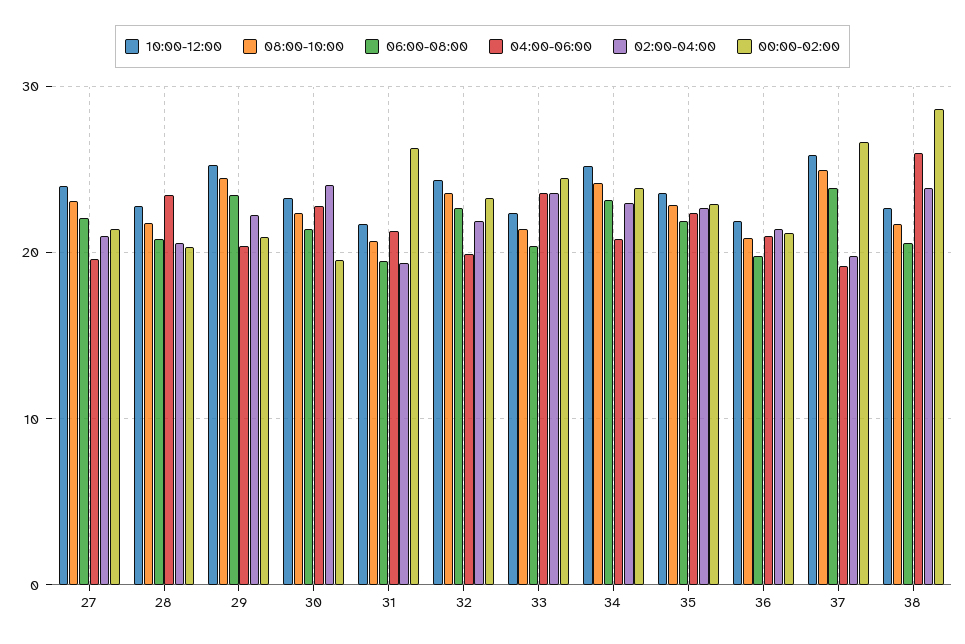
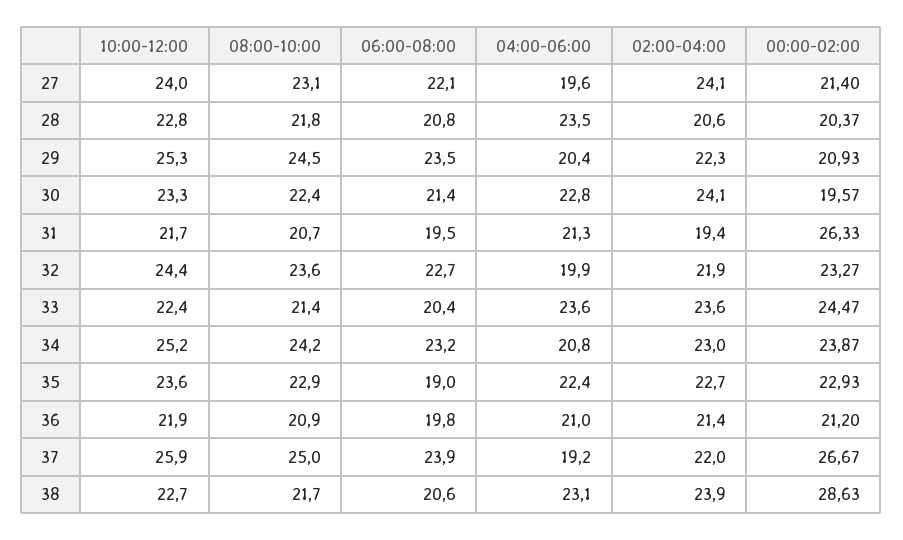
  {
    "10:00-12:00": {
      "27": 24,
      "28": 22.8,
      "29": 25.3,
      "30": 23.3,
      "31": 21.7,
      "32": 24.4,
      "33": 22.4,
      "34": 25.2,
      "35": 23.6,
      "36": 21.9,
      "37": 25.9,
      "38": 22.7
    },
    "08:00-10:00": {
      "27": 23.1,
      "28": 21.8,
      "29": 24.5,
      "30": 22.4,
      "31": 20.7,
      "32": 23.6,
      "33": 21.4,
      "34": 24.2,
      "35": 22.9,
      "36": 20.9,
      "37": 25,
      "38": 21.7
    },
    "06:00-08:00": {
      "27": 22.1,
      "28": 20.8,
      "29": 23.5,
      "30": 21.4,
      "31": 19.5,
      "32": 22.7,
      "33": 20.4,
      "34": 23.2,
-     "35": 22,
+     "35": 19,
      "36": 19.8,
      "37": 23.9,
      "38": 20.6
    },
    "04:00-06:00": {
      "27": 19.6,
      "28": 23.5,
      "29": 20.4,
      "30": 22.8,
      "31": 21.3,
      "32": 19.9,
      "33": 23.6,
      "34": 20.8,
      "35": 22.4,
      "36": 21,
      "37": 19.2,
-     "38": 26
+     "38": 23.1
    },
    "02:00-04:00": {
-     "27": 21,
+     "27": 24.1,
      "28": 20.6,
      "29": 22.3,
      "30": 24.1,
      "31": 19.4,
      "32": 21.9,
      "33": 23.6,
      "34": 23,
      "35": 22.7,
      "36": 21.4,
-     "37": 20,
+     "37": 22,
      "38": 23.9
    },
    "00:00-02:00": {
      "27": 21.4,
      "28": 20.37,
      "29": 20.93,
      "30": 19.57,
      "31": 26.33,
      "32": 23.27,
      "33": 24.47,
      "34": 23.87,
      "35": 22.93,
      "36": 21.2,
      "37": 26.67,
      "38": 28.63
    }
  }

